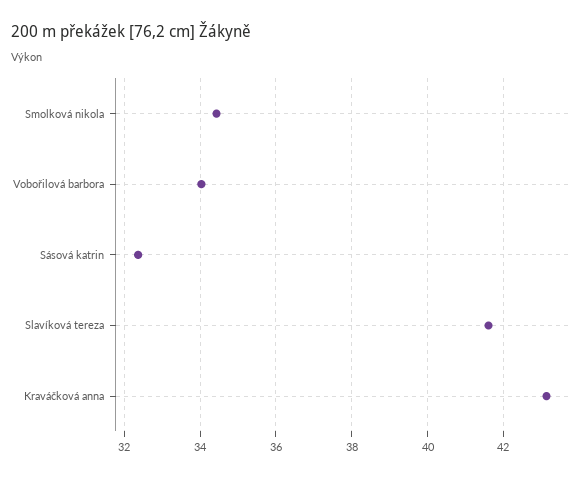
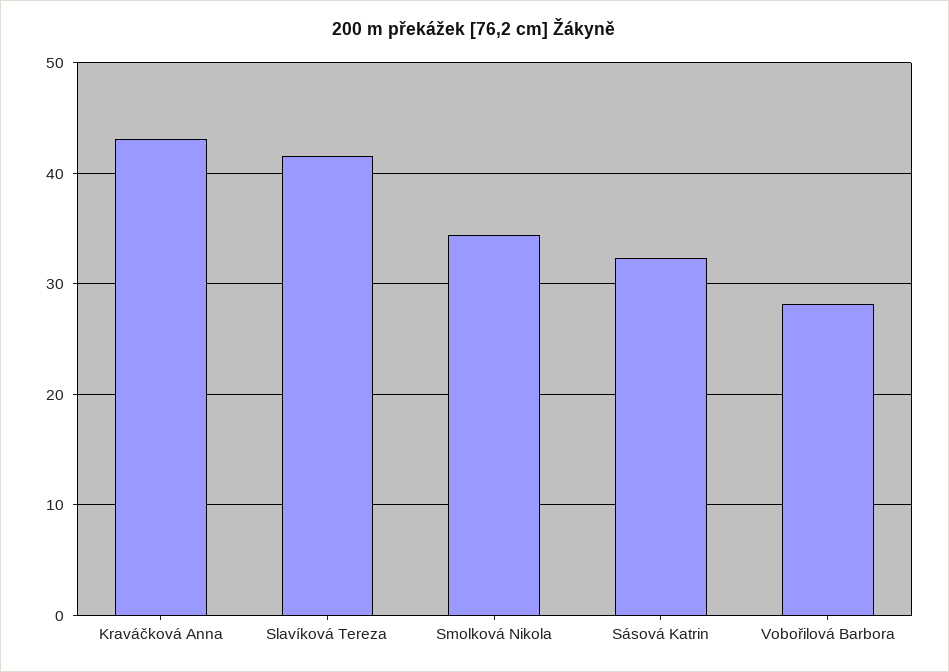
  {
    "Smolková nikola": 34.4,
-   "Vobořilová barbora": 34,
+   "Vobořilová barbora": 28,
    "Sásová katrin": 32.4,
    "Slavíková tereza": 41.6,
    "Kraváčková anna": 43.2
  }

